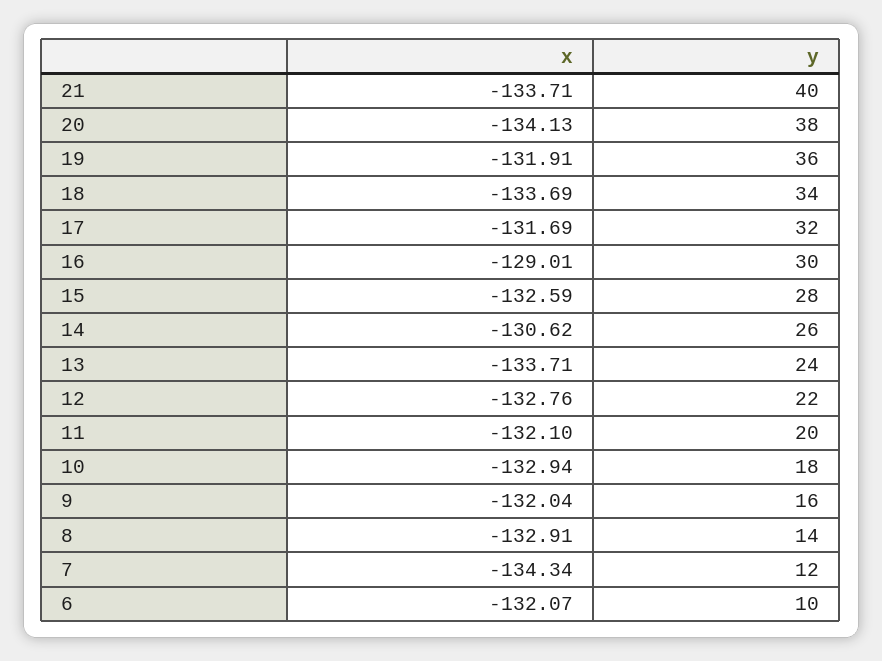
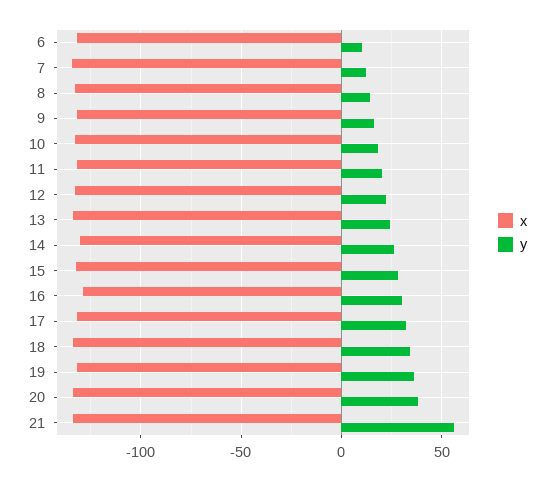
  {
    "x": {
      "21": -133.71,
      "20": -134.13,
      "19": -131.91,
      "18": -133.69,
      "17": -131.69,
      "16": -129.01,
      "15": -132.59,
      "14": -130.62,
      "13": -133.71,
      "12": -132.76,
      "11": -132.1,
      "10": -132.94,
      "9": -132.04,
      "8": -132.91,
      "7": -134.34,
      "6": -132.07
    },
    "y": {
-     "21": 40,
+     "21": 55,
      "20": 38,
      "19": 36,
      "18": 34,
      "17": 32,
      "16": 30,
      "15": 28,
      "14": 26,
      "13": 24,
      "12": 22,
      "11": 20,
      "10": 18,
      "9": 16,
      "8": 14,
      "7": 12,
      "6": 10
    }
  }

